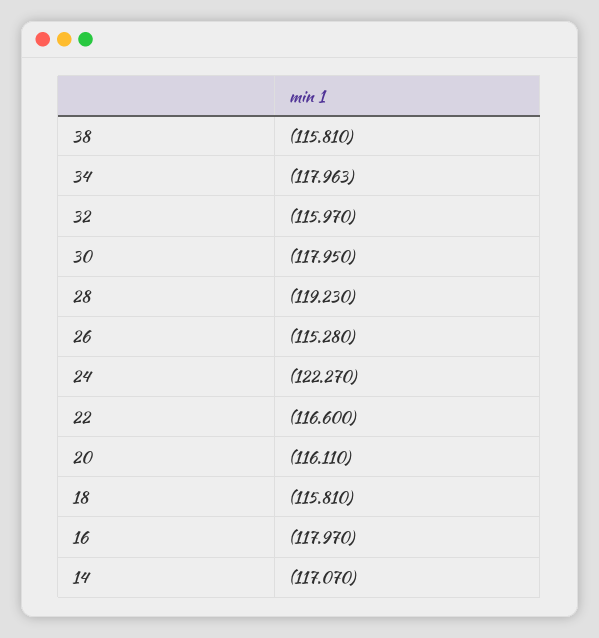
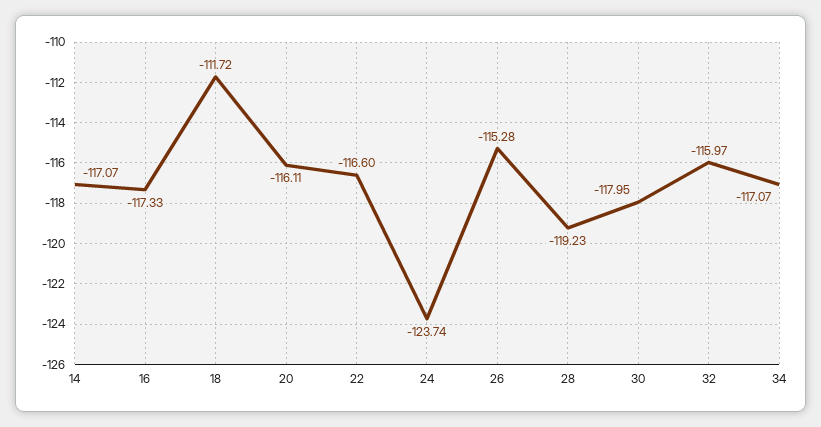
  {
-   "38": -115.81,
-   "34": -117.963,
+   "34": -117.07,
    "32": -115.97,
    "30": -117.95,
    "28": -119.23,
    "26": -115.28,
-   "24": -122.27,
+   "24": -123.74,
    "22": -116.6,
    "20": -116.11,
-   "18": -115.81,
+   "18": -111.72,
-   "16": -117.97,
+   "16": -117.33,
    "14": -117.07
  }

